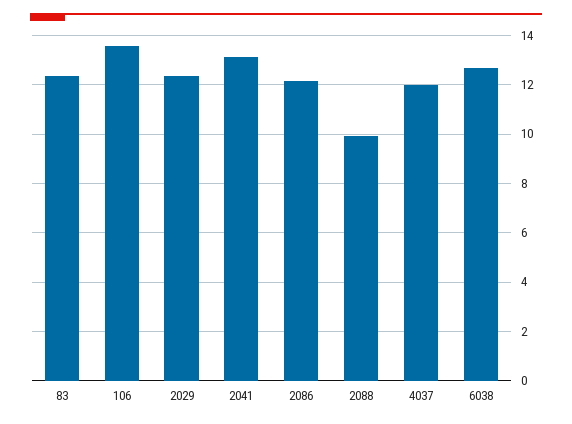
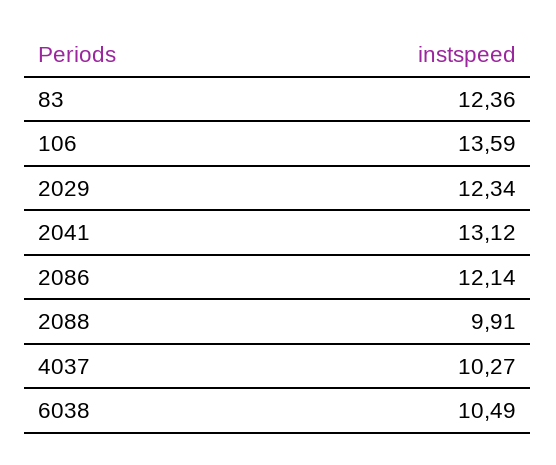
  {
    "83": 12.36,
    "106": 13.59,
    "2029": 12.34,
    "2041": 13.12,
    "2086": 12.14,
    "2088": 9.91,
-   "4037": 12,
+   "4037": 10.27,
-   "6038": 12.75
+   "6038": 10.49
  }

